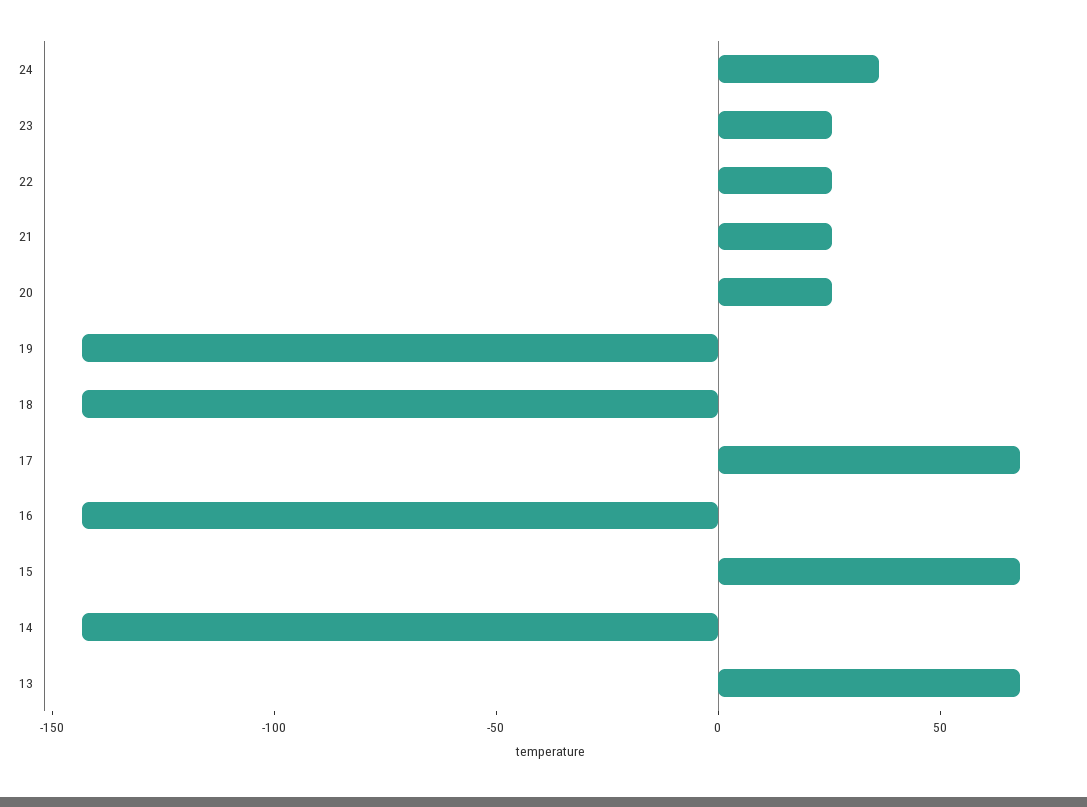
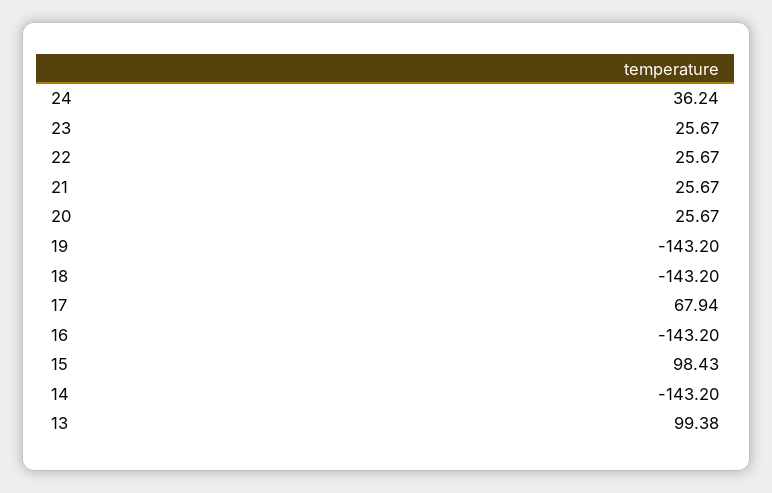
  {
    "24": 36.24,
    "23": 25.67,
    "22": 25.67,
    "21": 25.67,
    "20": 25.67,
    "19": -143.2,
    "18": -143.2,
    "17": 67.94,
    "16": -143.2,
-   "15": 70,
+   "15": 98.43,
    "14": -143.2,
-   "13": 70
+   "13": 99.38
  }

